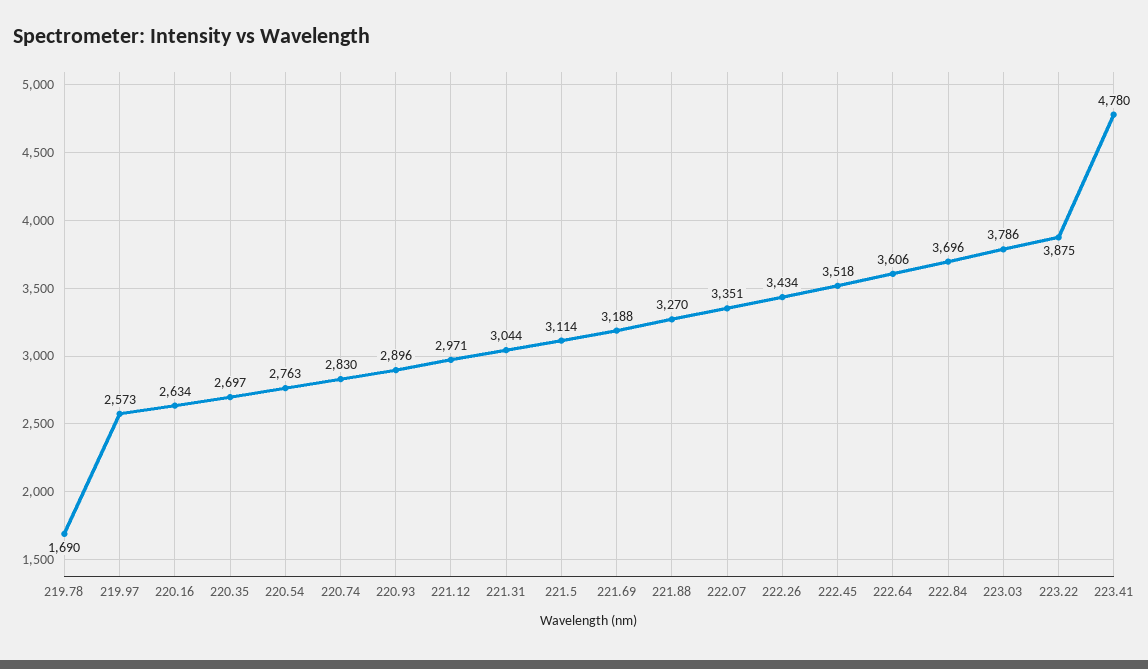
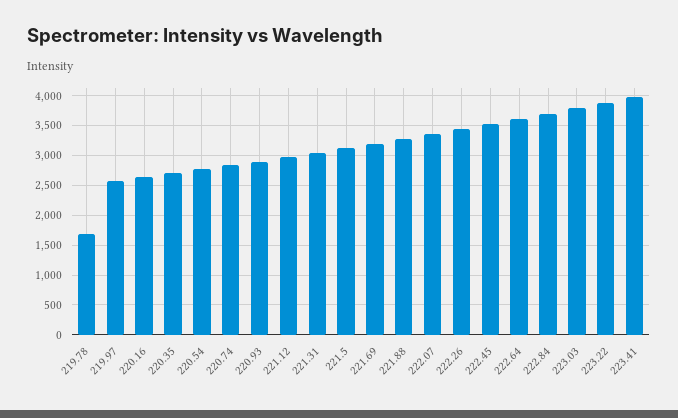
  {
    "219.78": 1690,
    "219.97": 2573,
    "220.16": 2634,
    "220.35": 2697,
    "220.54": 2763,
    "220.74": 2830,
    "220.93": 2896,
    "221.12": 2971,
    "221.31": 3044,
    "221.5": 3114,
    "221.69": 3188,
    "221.88": 3270,
    "222.07": 3351,
    "222.26": 3434,
    "222.45": 3518,
    "222.64": 3606,
    "222.84": 3696,
    "223.03": 3786,
    "223.22": 3875,
-   "223.41": 4780
+   "223.41": 4000
  }

